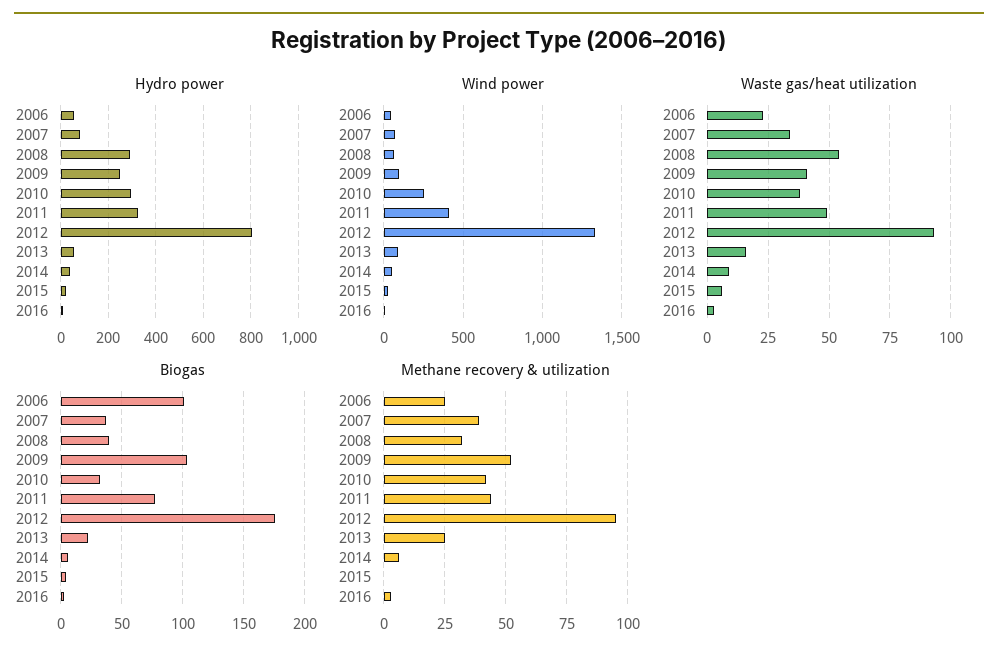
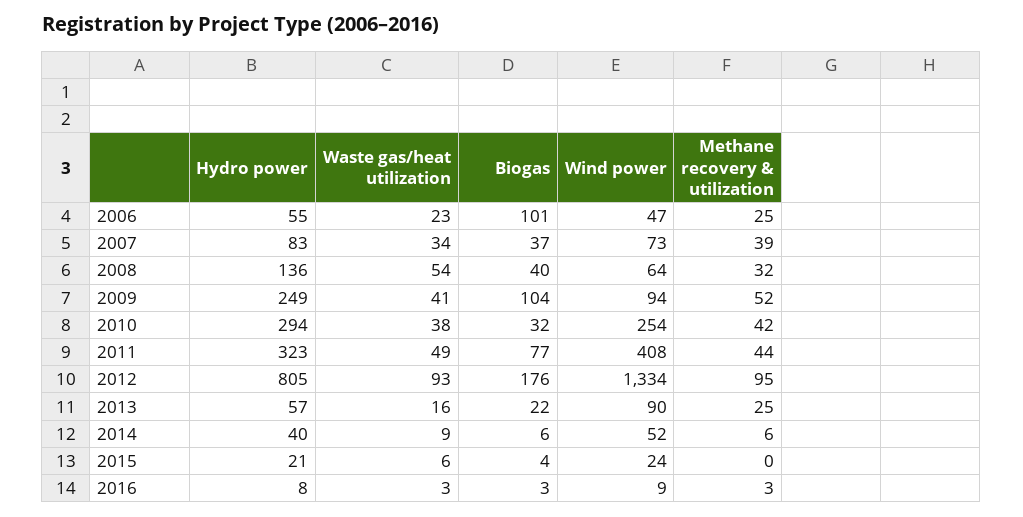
  {
    "Hydro power": {
      "2006": 55,
      "2007": 83,
-     "2008": 300,
+     "2008": 136,
      "2009": 249,
      "2010": 294,
      "2011": 323,
      "2012": 805,
      "2013": 57,
      "2014": 40,
      "2015": 21,
      "2016": 8
    },
    "Wind power": {
      "2006": 47,
      "2007": 73,
      "2008": 64,
      "2009": 94,
      "2010": 254,
      "2011": 408,
      "2012": 1334,
      "2013": 90,
      "2014": 52,
      "2015": 24,
      "2016": 9
    },
    "Waste gas/heat utilization": {
      "2006": 23,
      "2007": 34,
      "2008": 54,
      "2009": 41,
      "2010": 38,
      "2011": 49,
      "2012": 93,
      "2013": 16,
      "2014": 9,
      "2015": 6,
      "2016": 3
    },
    "Biogas": {
      "2006": 101,
      "2007": 37,
      "2008": 40,
      "2009": 104,
      "2010": 32,
      "2011": 77,
      "2012": 176,
      "2013": 22,
      "2014": 6,
      "2015": 4,
      "2016": 3
    },
    "Methane recovery & utilization": {
      "2006": 25,
      "2007": 39,
      "2008": 32,
      "2009": 52,
      "2010": 42,
      "2011": 44,
      "2012": 95,
      "2013": 25,
      "2014": 6,
      "2015": 0,
      "2016": 3
    }
  }

